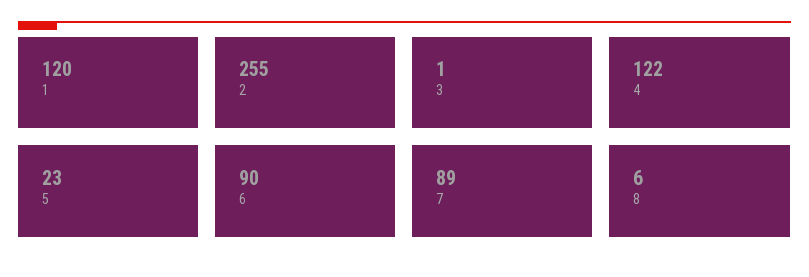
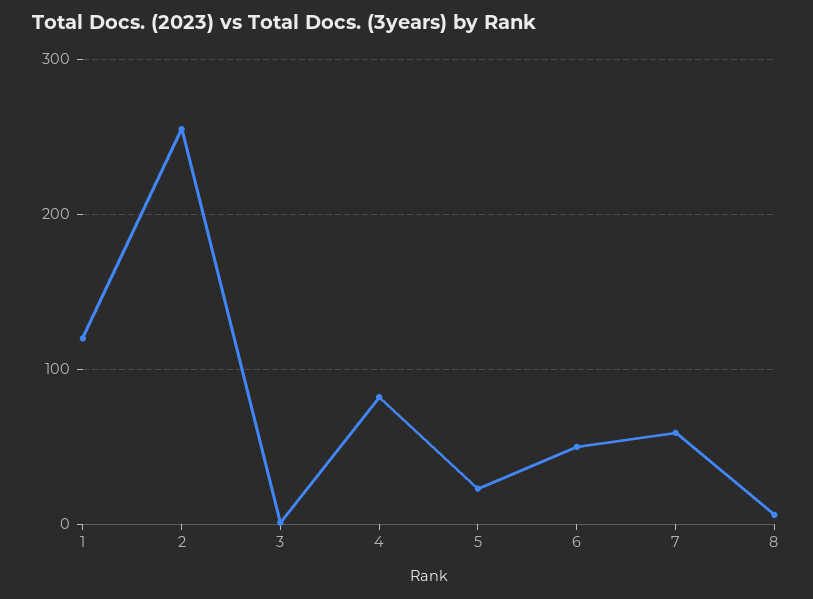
  {
    "1": 120,
    "2": 255,
    "3": 1,
-   "4": 122,
+   "4": 80,
    "5": 23,
-   "6": 90,
+   "6": 50,
-   "7": 89,
+   "7": 60,
    "8": 6
  }

